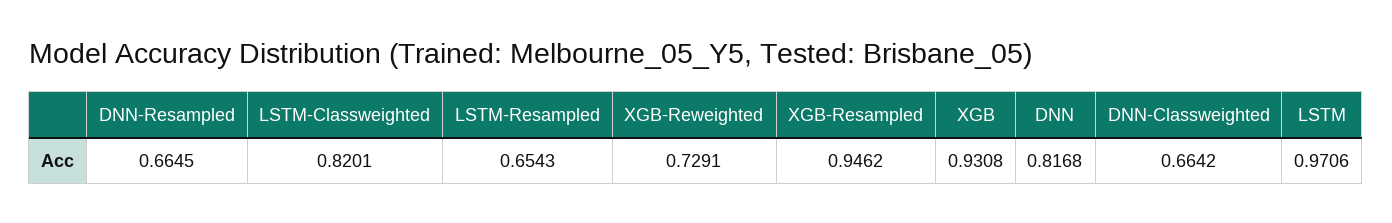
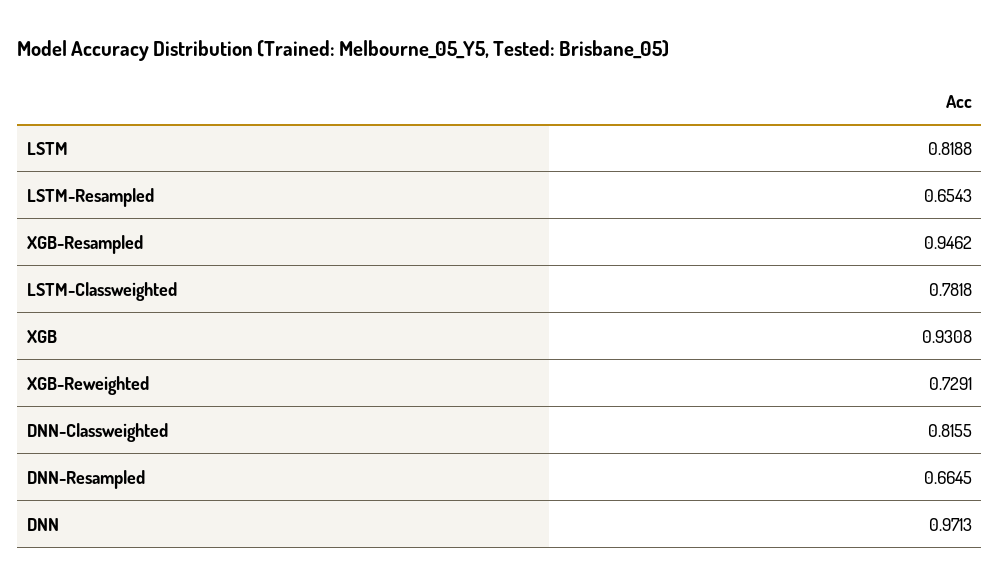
  {
    "DNN-Resampled": 0.6645,
-   "LSTM-Classweighted": 0.8201,
+   "LSTM-Classweighted": 0.7818,
    "LSTM-Resampled": 0.6543,
    "XGB-Reweighted": 0.7291,
    "XGB-Resampled": 0.9462,
    "XGB": 0.9308,
-   "DNN": 0.8168,
+   "DNN": 0.9713,
-   "DNN-Classweighted": 0.6642,
+   "DNN-Classweighted": 0.8155,
-   "LSTM": 0.9706
+   "LSTM": 0.8188
  }

